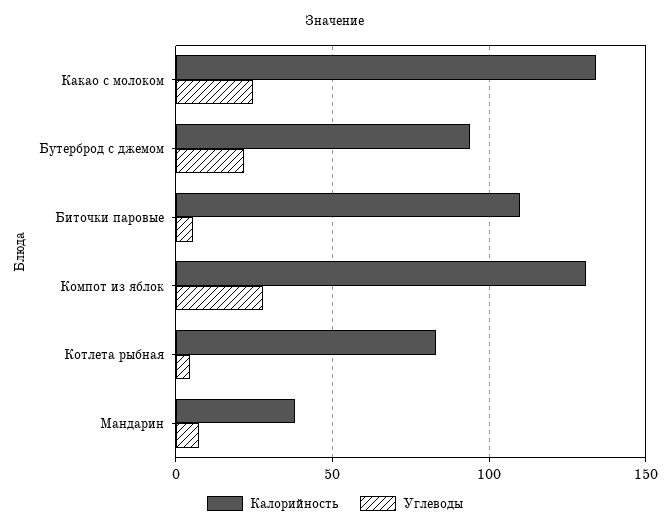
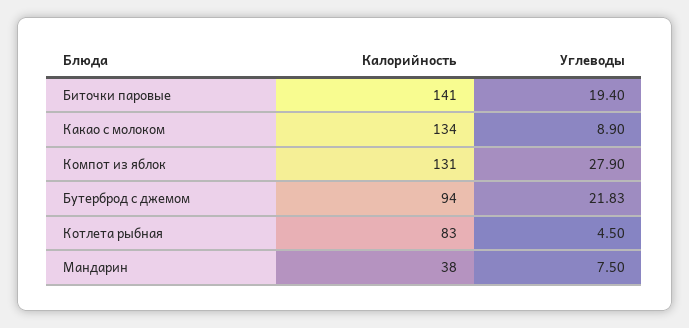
  {
    "Калорийность": {
      "Какао с молоком": 134,
      "Бутерброд с джемом": 94,
-     "Биточки паровые": 110,
+     "Биточки паровые": 141,
      "Компот из яблок": 131,
      "Котлета рыбная": 83,
      "Мандарин": 38
    },
    "Углеводы": {
-     "Какао с молоком": 25,
+     "Какао с молоком": 8.9,
      "Бутерброд с джемом": 21.83,
-     "Биточки паровые": 5,
+     "Биточки паровые": 19.4,
      "Компот из яблок": 27.9,
      "Котлета рыбная": 4.5,
      "Мандарин": 7.5
    }
  }

